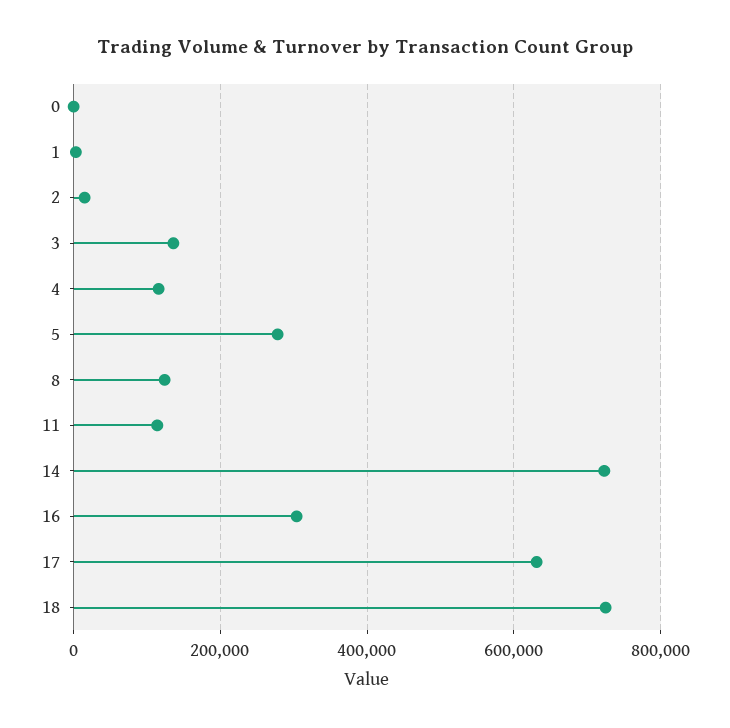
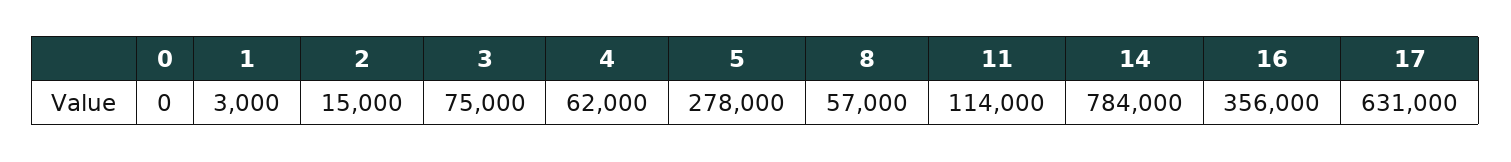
  {
    "0": 0,
    "1": 3000,
    "2": 15000,
-   "3": 140000,
+   "3": 75000,
-   "4": 120000,
+   "4": 62000,
    "5": 278000,
-   "8": 120000,
+   "8": 57000,
    "11": 114000,
-   "14": 720000,
+   "14": 784000,
-   "16": 300000,
+   "16": 356000,
-   "17": 631000,
+   "17": 631000
-   "18": 720000
  }

